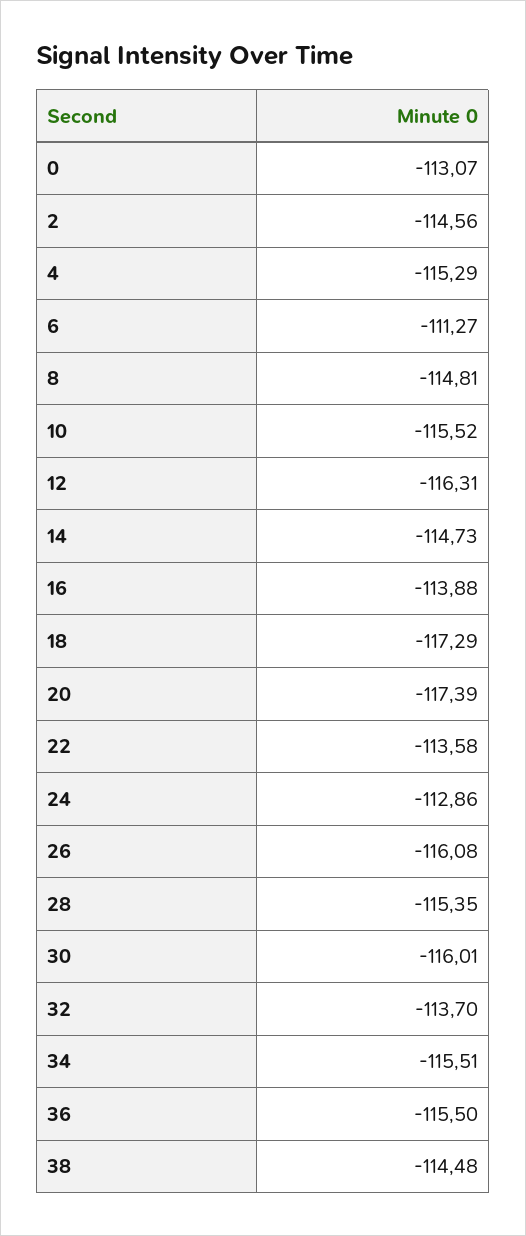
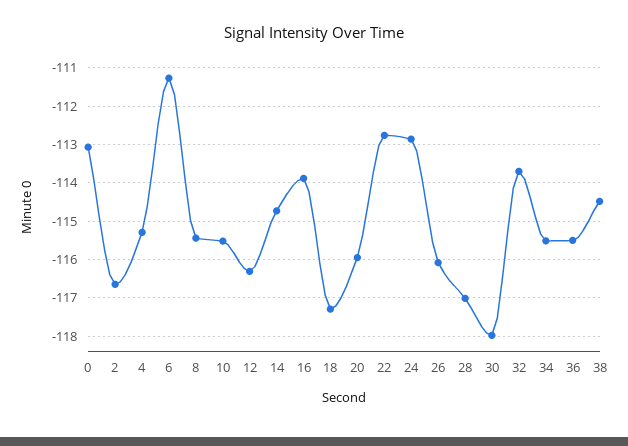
  {
    "0": -113.07,
-   "2": -114.56,
+   "2": -116.6,
    "4": -115.29,
    "6": -111.27,
-   "8": -114.81,
+   "8": -115.4,
    "10": -115.52,
    "12": -116.31,
    "14": -114.73,
    "16": -113.88,
    "18": -117.29,
-   "20": -117.39,
+   "20": -116,
-   "22": -113.58,
+   "22": -112.8,
    "24": -112.86,
    "26": -116.08,
-   "28": -115.35,
+   "28": -117,
-   "30": -116.01,
+   "30": -118,
    "32": -113.7,
    "34": -115.51,
    "36": -115.5,
    "38": -114.48
  }

